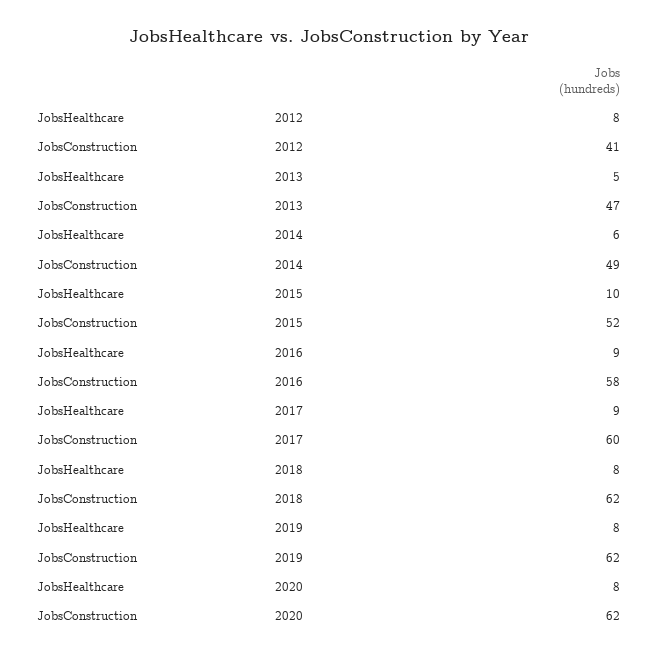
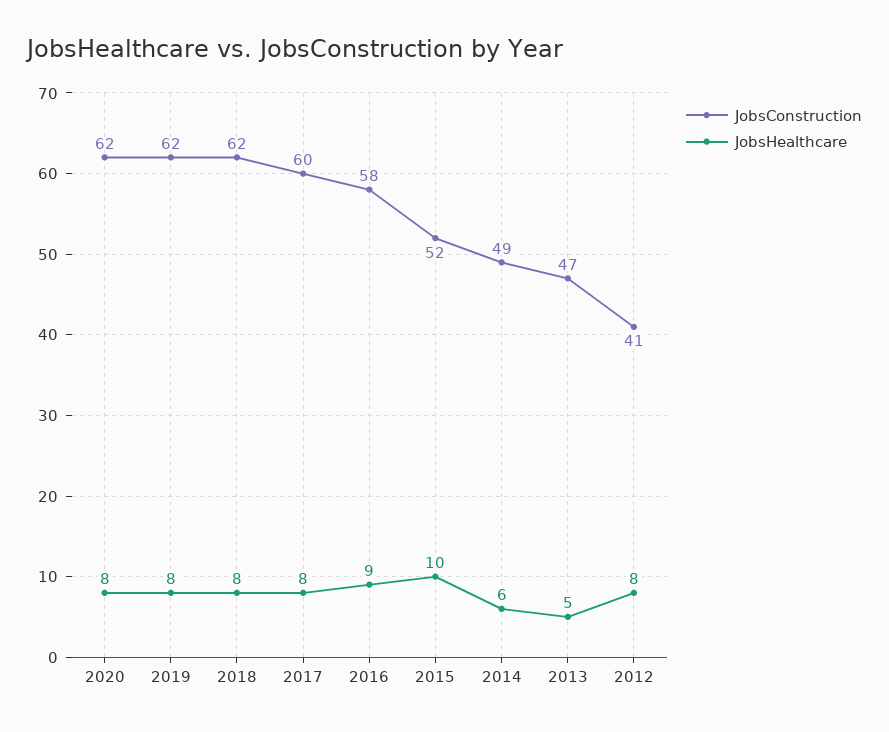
  {
    "JobsHealthcare": {
      "2012": 8,
      "2013": 5,
      "2014": 6,
      "2015": 10,
      "2016": 9,
-     "2017": 9,
+     "2017": 8,
      "2018": 8,
      "2019": 8,
      "2020": 8
    },
    "JobsConstruction": {
      "2012": 41,
      "2013": 47,
      "2014": 49,
      "2015": 52,
      "2016": 58,
      "2017": 60,
      "2018": 62,
      "2019": 62,
      "2020": 62
    }
  }

